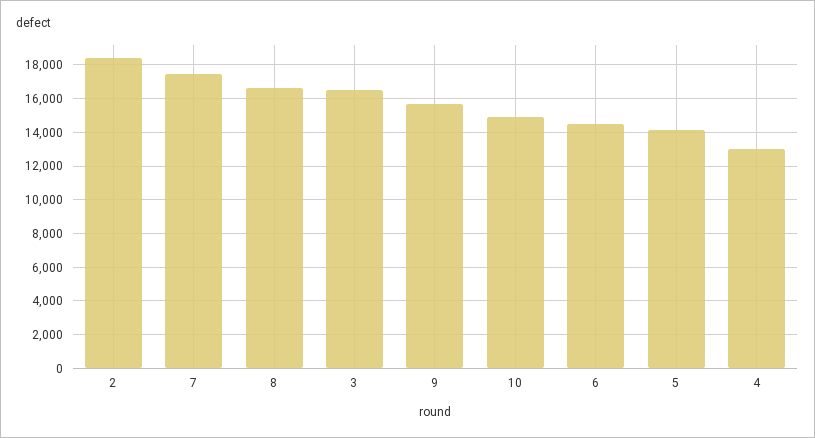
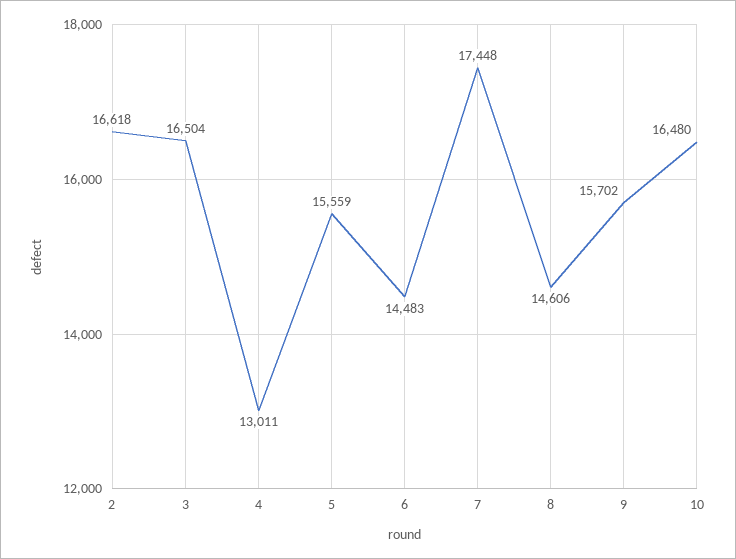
  {
-   "2": 18500,
+   "2": 16618,
    "7": 17448,
-   "8": 16500,
+   "8": 14606,
    "3": 16504,
    "9": 15702,
-   "10": 15000,
+   "10": 16480,
    "6": 14483,
-   "5": 14000,
+   "5": 15559,
    "4": 13011
  }

